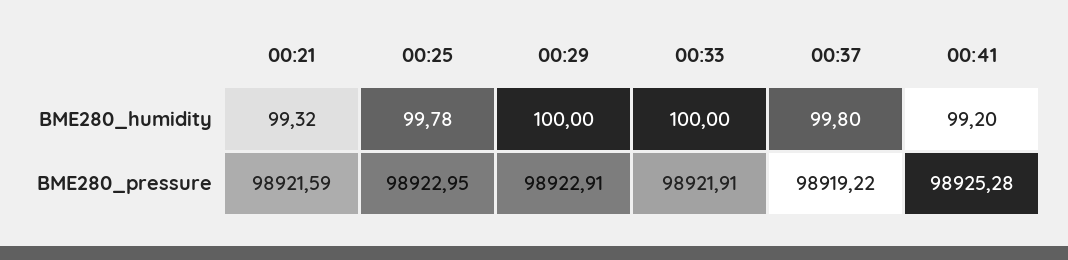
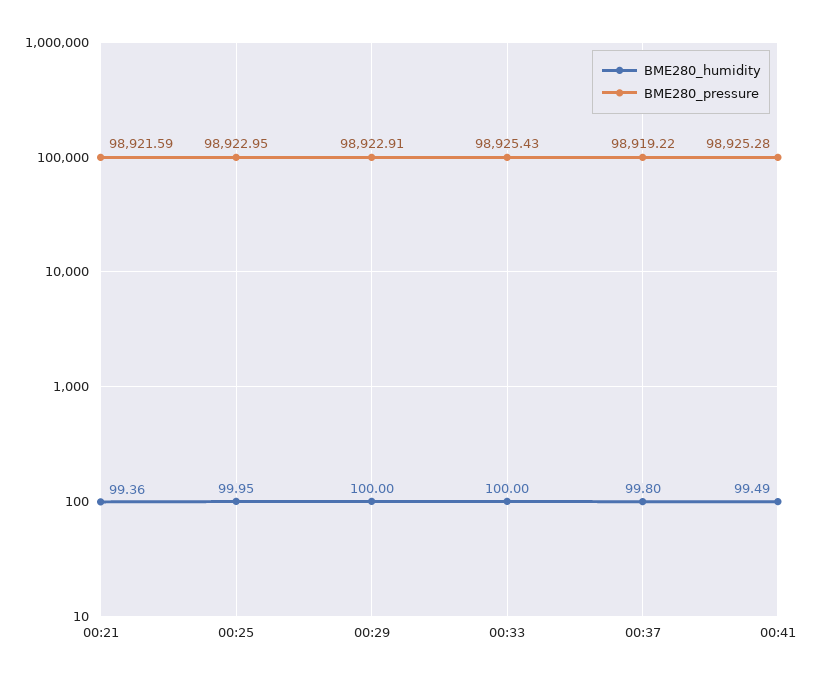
  {
    "BME280_humidity": {
-     "00:21": 99.32,
+     "00:21": 99.36,
-     "00:25": 99.78,
+     "00:25": 99.95,
      "00:29": 100,
      "00:33": 100,
      "00:37": 99.8,
-     "00:41": 99.2
+     "00:41": 99.49
    },
    "BME280_pressure": {
      "00:21": 98921.59,
      "00:25": 98922.95,
      "00:29": 98922.91,
-     "00:33": 98921.91,
+     "00:33": 98925.43,
      "00:37": 98919.22,
      "00:41": 98925.28
    }
  }

